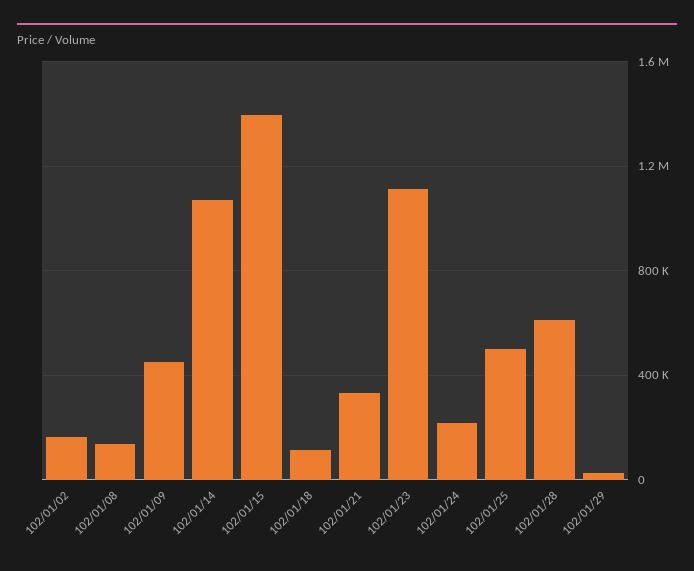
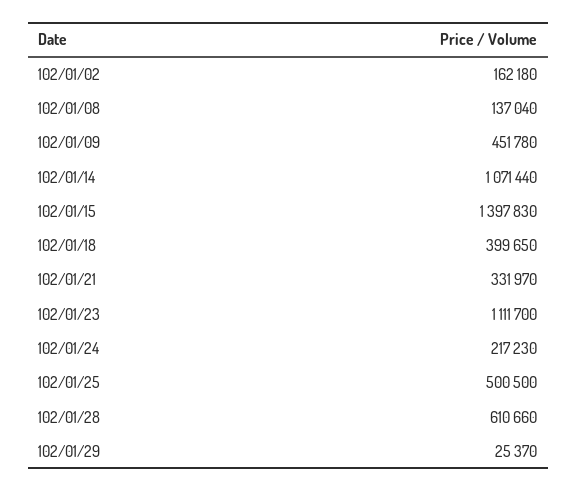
  {
    "102/01/02": 162180,
    "102/01/08": 137040,
    "102/01/09": 451780,
    "102/01/14": 1071440,
    "102/01/15": 1397830,
-   "102/01/18": 100000,
+   "102/01/18": 399650,
    "102/01/21": 331970,
    "102/01/23": 1111700,
    "102/01/24": 217230,
    "102/01/25": 500500,
    "102/01/28": 610660,
    "102/01/29": 25370
  }

